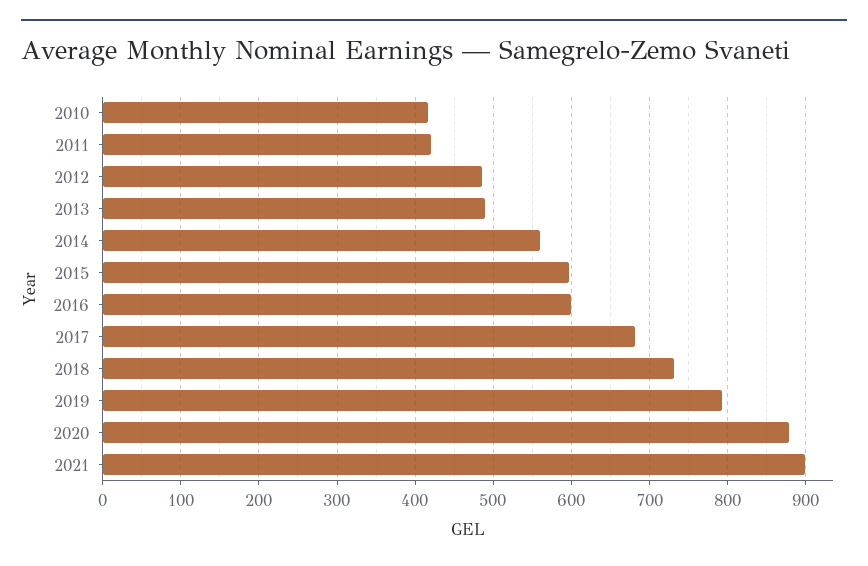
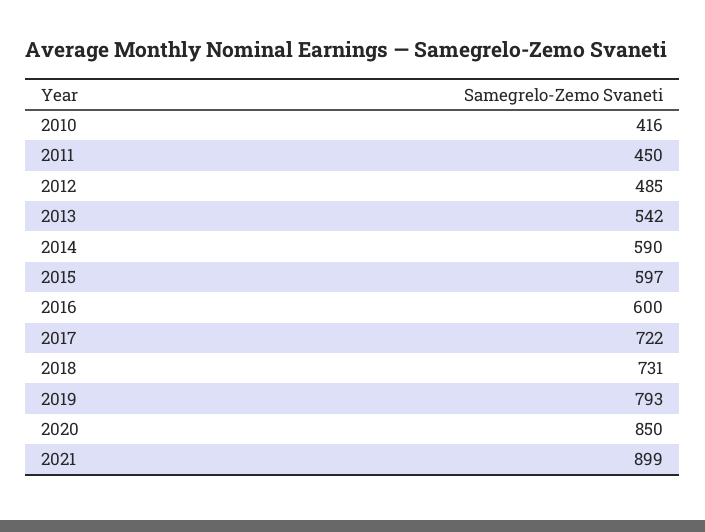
  {
    "2010": 416,
-   "2011": 420,
+   "2011": 450,
    "2012": 485,
-   "2013": 490,
+   "2013": 542,
-   "2014": 560,
+   "2014": 590,
    "2015": 597,
    "2016": 600,
-   "2017": 680,
+   "2017": 722,
    "2018": 731,
    "2019": 793,
-   "2020": 880,
+   "2020": 850,
    "2021": 899
  }

